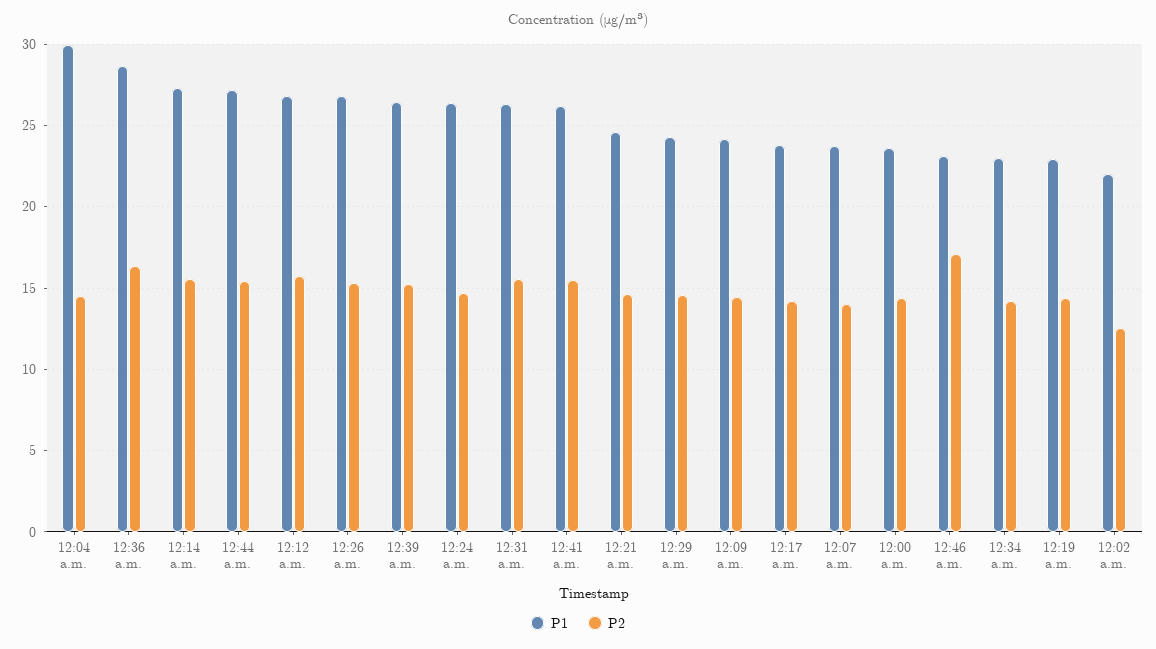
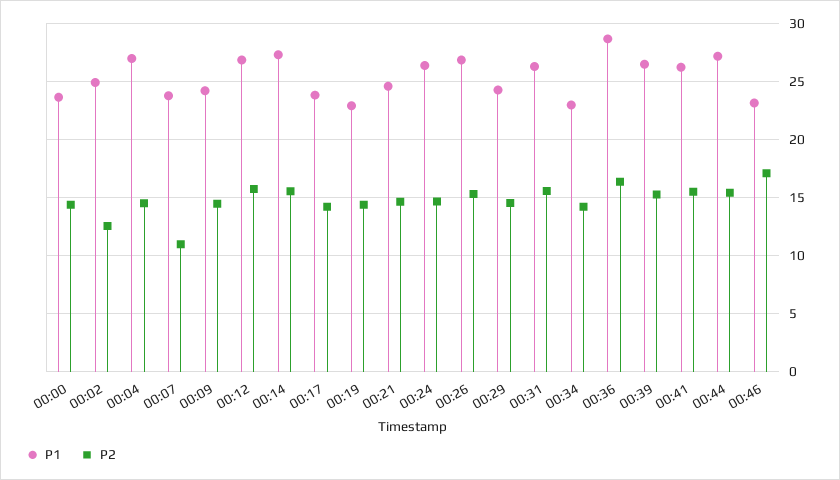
  {
    "P1": {
-     "12:04 a.m.": 30,
+     "12:04 a.m.": 27,
      "12:36 a.m.": 28.5,
      "12:14 a.m.": 27.5,
      "12:44 a.m.": 27,
      "12:12 a.m.": 27,
      "12:26 a.m.": 27,
      "12:39 a.m.": 26.5,
      "12:24 a.m.": 26.5,
      "12:31 a.m.": 26.5,
      "12:41 a.m.": 26,
      "12:21 a.m.": 24.5,
      "12:29 a.m.": 24.5,
      "12:09 a.m.": 24,
      "12:17 a.m.": 24,
      "12:07 a.m.": 24,
      "12:00 a.m.": 23.5,
      "12:46 a.m.": 23,
      "12:34 a.m.": 23,
      "12:19 a.m.": 23,
-     "12:02 a.m.": 22
+     "12:02 a.m.": 25
    },
    "P2": {
      "12:04 a.m.": 14.5,
      "12:36 a.m.": 16.5,
      "12:14 a.m.": 15.5,
      "12:44 a.m.": 15.5,
      "12:12 a.m.": 16,
      "12:26 a.m.": 15.5,
      "12:39 a.m.": 15.5,
      "12:24 a.m.": 14.5,
      "12:31 a.m.": 15.5,
      "12:41 a.m.": 15.5,
      "12:21 a.m.": 14.5,
      "12:29 a.m.": 14.5,
      "12:09 a.m.": 14.5,
      "12:17 a.m.": 14,
-     "12:07 a.m.": 14,
+     "12:07 a.m.": 11,
      "12:00 a.m.": 14.5,
      "12:46 a.m.": 17,
      "12:34 a.m.": 14,
      "12:19 a.m.": 14.5,
      "12:02 a.m.": 12.5
    }
  }

